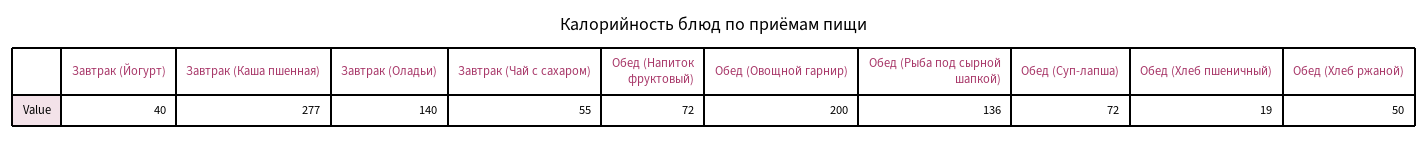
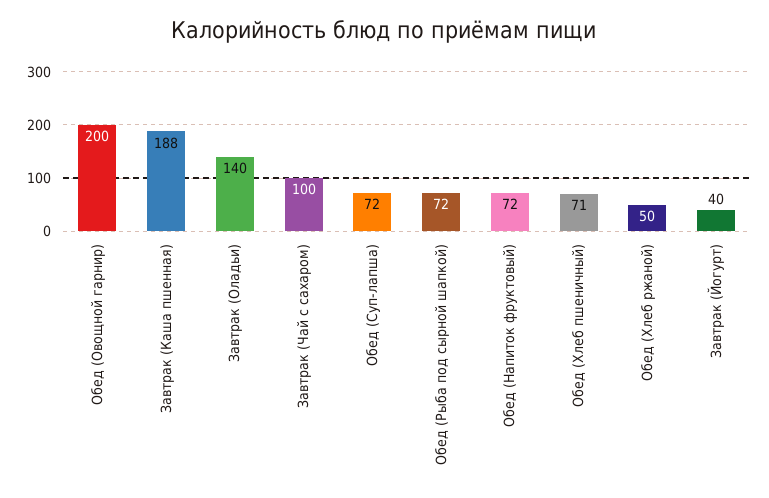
  {
    "Завтрак (Йогурт)": 40,
-   "Завтрак (Каша пшенная)": 277,
+   "Завтрак (Каша пшенная)": 188,
    "Завтрак (Оладьи)": 140,
-   "Завтрак (Чай с сахаром)": 55,
+   "Завтрак (Чай с сахаром)": 100,
    "Обед (Напиток фруктовый)": 72,
    "Обед (Овощной гарнир)": 200,
-   "Обед (Рыба под сырной шапкой)": 136,
+   "Обед (Рыба под сырной шапкой)": 72,
    "Обед (Суп-лапша)": 72,
-   "Обед (Хлеб пшеничный)": 19,
+   "Обед (Хлеб пшеничный)": 71,
    "Обед (Хлеб ржаной)": 50
  }

